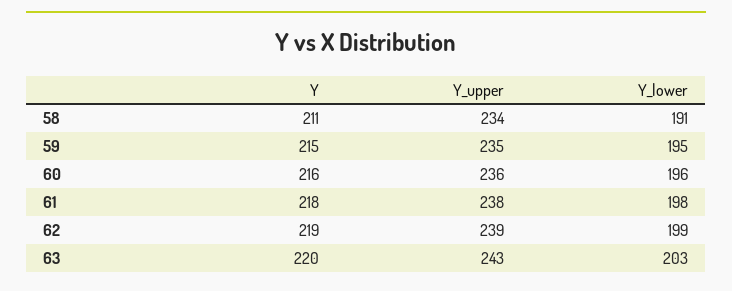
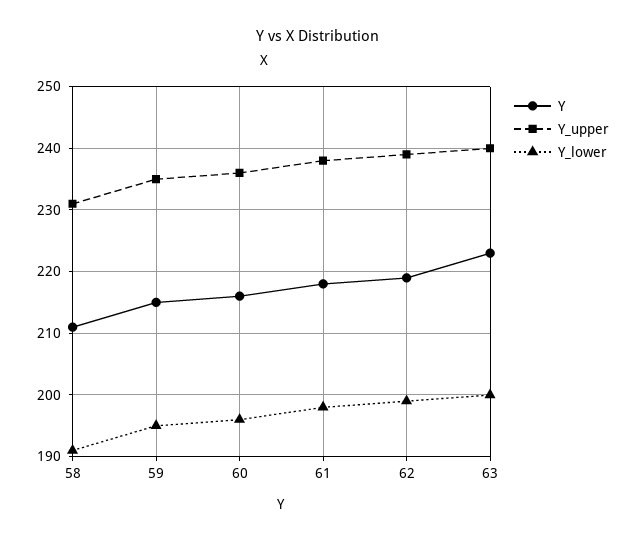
  {
    "Y": {
      "58": 211,
      "59": 215,
      "60": 216,
      "61": 218,
      "62": 219,
-     "63": 220
+     "63": 223
    },
    "Y_upper": {
-     "58": 234,
+     "58": 231,
      "59": 235,
      "60": 236,
      "61": 238,
      "62": 239,
-     "63": 243
+     "63": 240
    },
    "Y_lower": {
      "58": 191,
      "59": 195,
      "60": 196,
      "61": 198,
      "62": 199,
-     "63": 203
+     "63": 200
    }
  }

